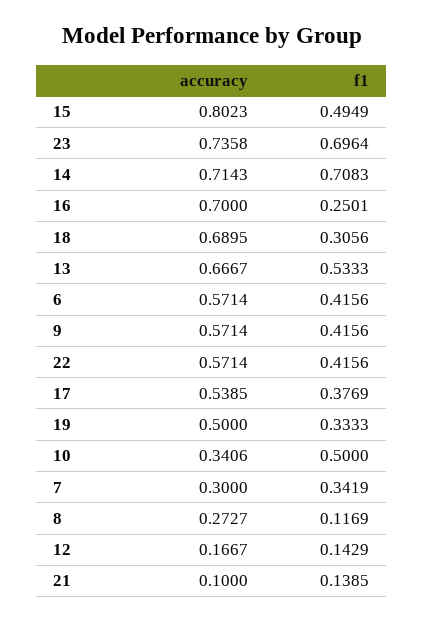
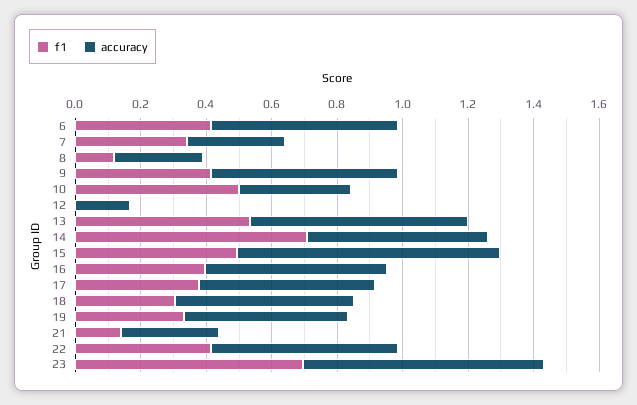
  {
    "accuracy": {
      "15": 0.8023,
      "23": 0.7358,
-     "14": 0.7143,
+     "14": 0.55,
-     "16": 0.7,
+     "16": 0.55,
-     "18": 0.6895,
+     "18": 0.55,
      "13": 0.6667,
      "6": 0.5714,
      "9": 0.5714,
      "22": 0.5714,
      "17": 0.5385,
      "19": 0.5,
      "10": 0.3406,
      "7": 0.3,
      "8": 0.2727,
      "12": 0.1667,
-     "21": 0.1
+     "21": 0.3
    },
    "f1": {
      "15": 0.4949,
      "23": 0.6964,
      "14": 0.7083,
-     "16": 0.2501,
+     "16": 0.4,
      "18": 0.3056,
      "13": 0.5333,
      "6": 0.4156,
      "9": 0.4156,
      "22": 0.4156,
      "17": 0.3769,
      "19": 0.3333,
      "10": 0.5,
      "7": 0.3419,
      "8": 0.1169,
-     "12": 0.1429,
+     "12": 0,
      "21": 0.1385
    }
  }

